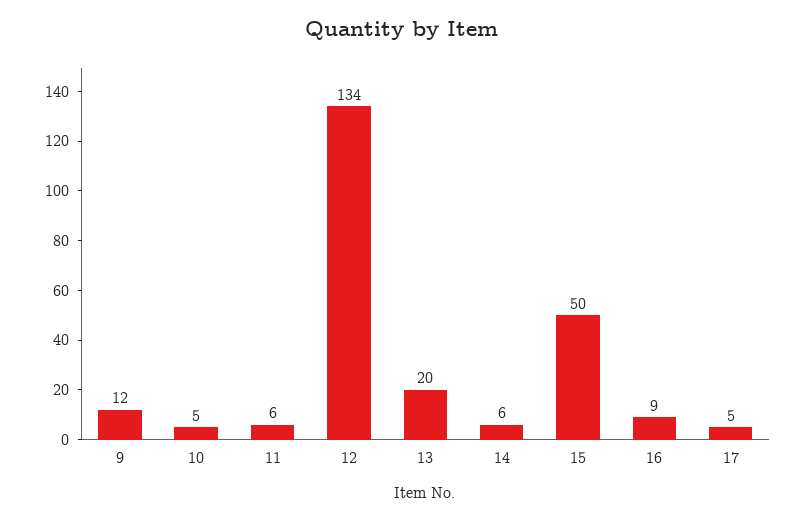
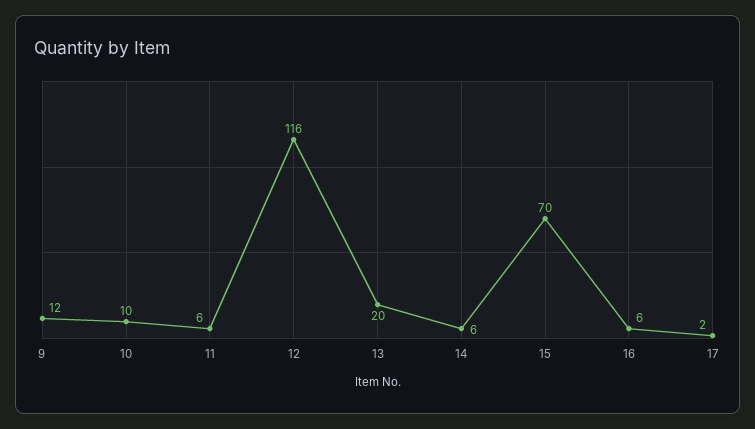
  {
    "9": 12,
-   "10": 5,
+   "10": 10,
    "11": 6,
-   "12": 134,
+   "12": 116,
    "13": 20,
    "14": 6,
-   "15": 50,
+   "15": 70,
-   "16": 9,
+   "16": 6,
-   "17": 5
+   "17": 2
  }

